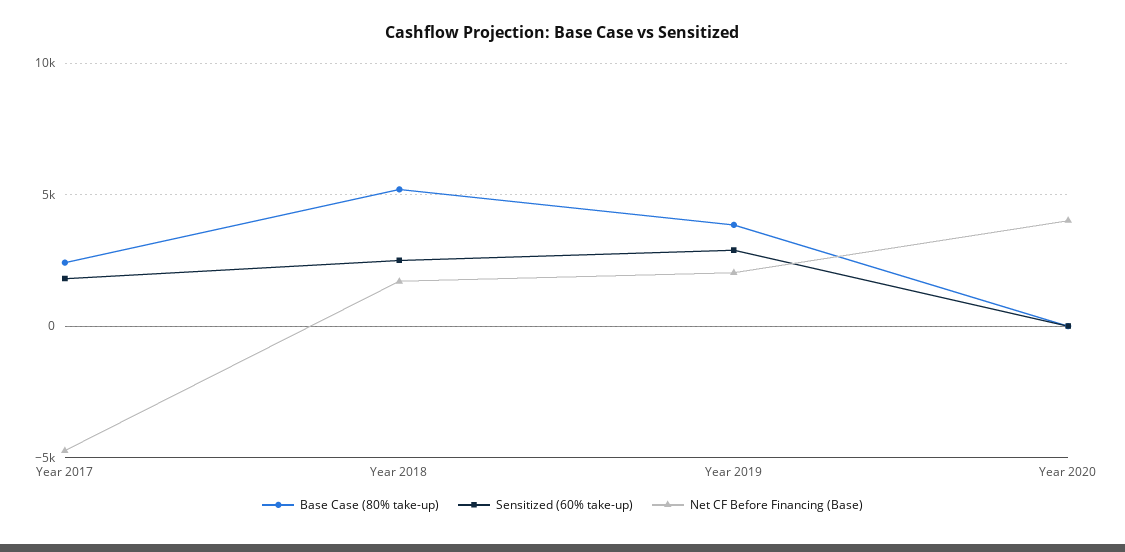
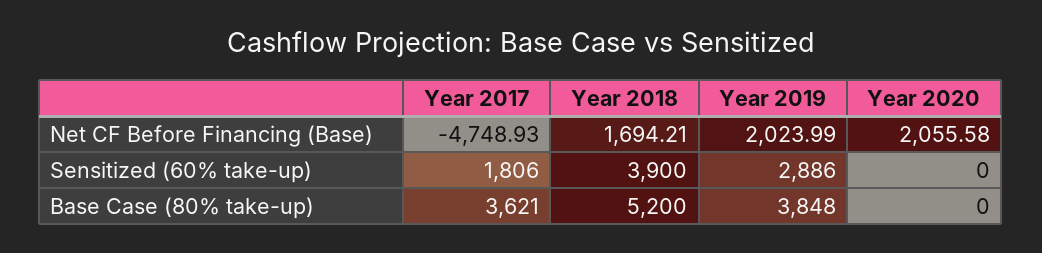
  {
    "Base Case (80% take-up)": {
-     "Year 2017": 2500,
+     "Year 2017": 3621,
      "Year 2018": 5200,
      "Year 2019": 3848,
      "Year 2020": 0
    },
    "Sensitized (60% take-up)": {
      "Year 2017": 1806,
-     "Year 2018": 2500,
+     "Year 2018": 3900,
      "Year 2019": 2886,
      "Year 2020": 0
    },
    "Net CF Before Financing (Base)": {
      "Year 2017": -4748.93,
      "Year 2018": 1694.21,
      "Year 2019": 2023.99,
-     "Year 2020": 4000
+     "Year 2020": 2055.58
    }
  }

